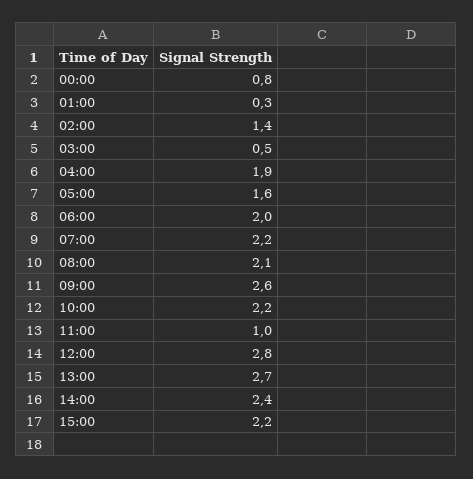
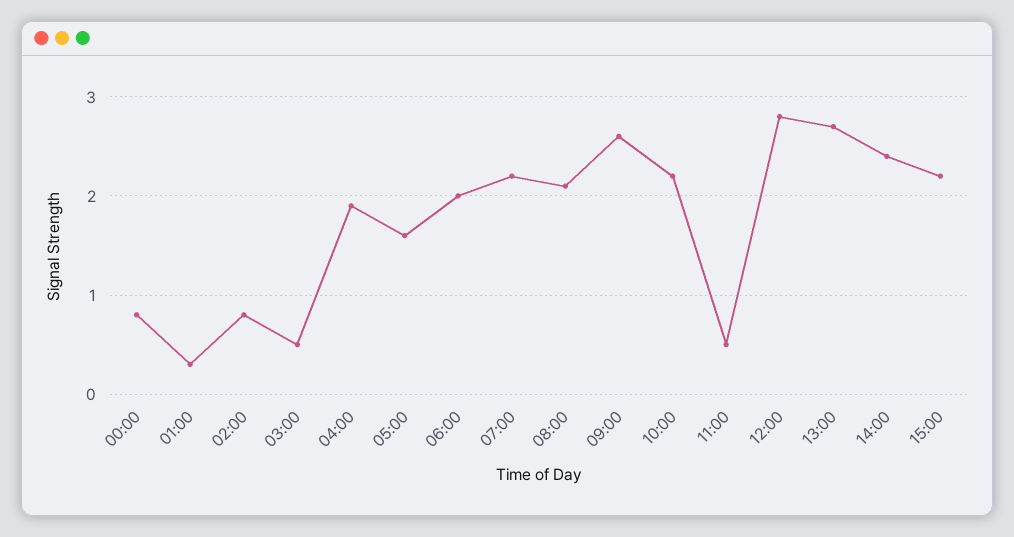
  {
    "00:00": 0.8,
    "01:00": 0.3,
-   "02:00": 1.4,
+   "02:00": 0.8,
    "03:00": 0.5,
    "04:00": 1.9,
    "05:00": 1.6,
    "06:00": 2,
    "07:00": 2.2,
    "08:00": 2.1,
    "09:00": 2.6,
    "10:00": 2.2,
-   "11:00": 1,
+   "11:00": 0.5,
    "12:00": 2.8,
    "13:00": 2.7,
    "14:00": 2.4,
    "15:00": 2.2
  }

